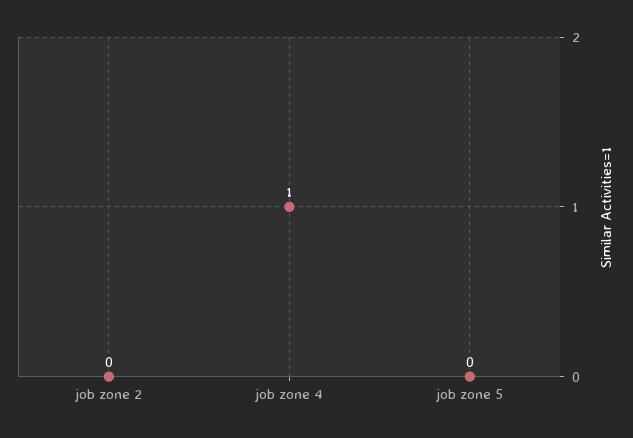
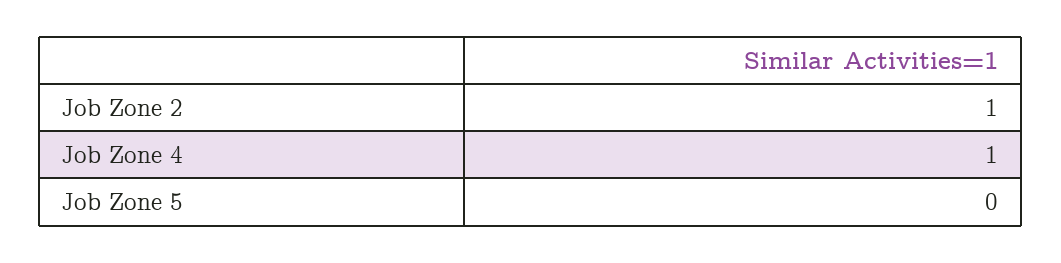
  {
-   "job zone 2": 0,
+   "job zone 2": 1,
    "job zone 4": 1,
    "job zone 5": 0
  }

